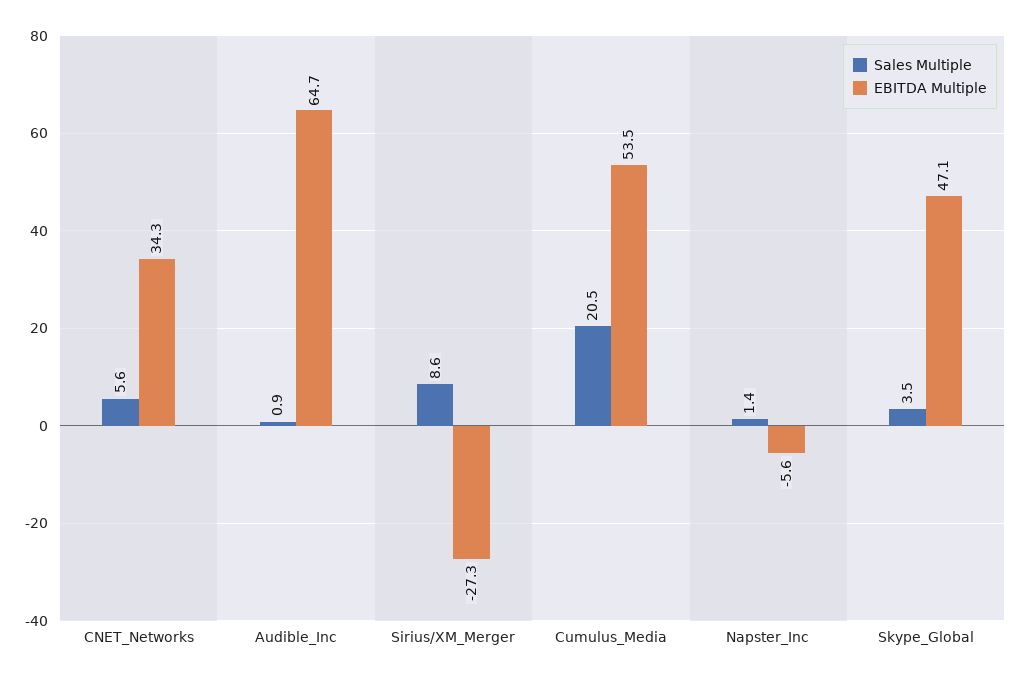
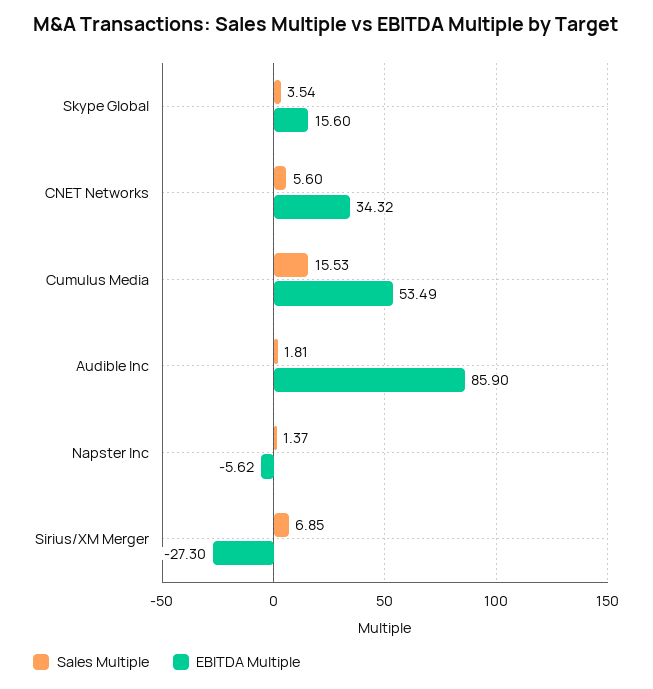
  {
    "Sales Multiple": {
      "CNET_Networks": 5.6,
-     "Audible_Inc": 0.9,
+     "Audible_Inc": 1.81,
-     "Sirius/XM_Merger": 8.6,
+     "Sirius/XM_Merger": 6.85,
-     "Cumulus_Media": 20.5,
+     "Cumulus_Media": 15.53,
      "Napster_Inc": 1.37,
      "Skype_Global": 3.54
    },
    "EBITDA Multiple": {
      "CNET_Networks": 34.32,
-     "Audible_Inc": 64.7,
+     "Audible_Inc": 85.9,
      "Sirius/XM_Merger": -27.3,
      "Cumulus_Media": 53.49,
      "Napster_Inc": -5.62,
-     "Skype_Global": 47.1
+     "Skype_Global": 15.6
    }
  }

